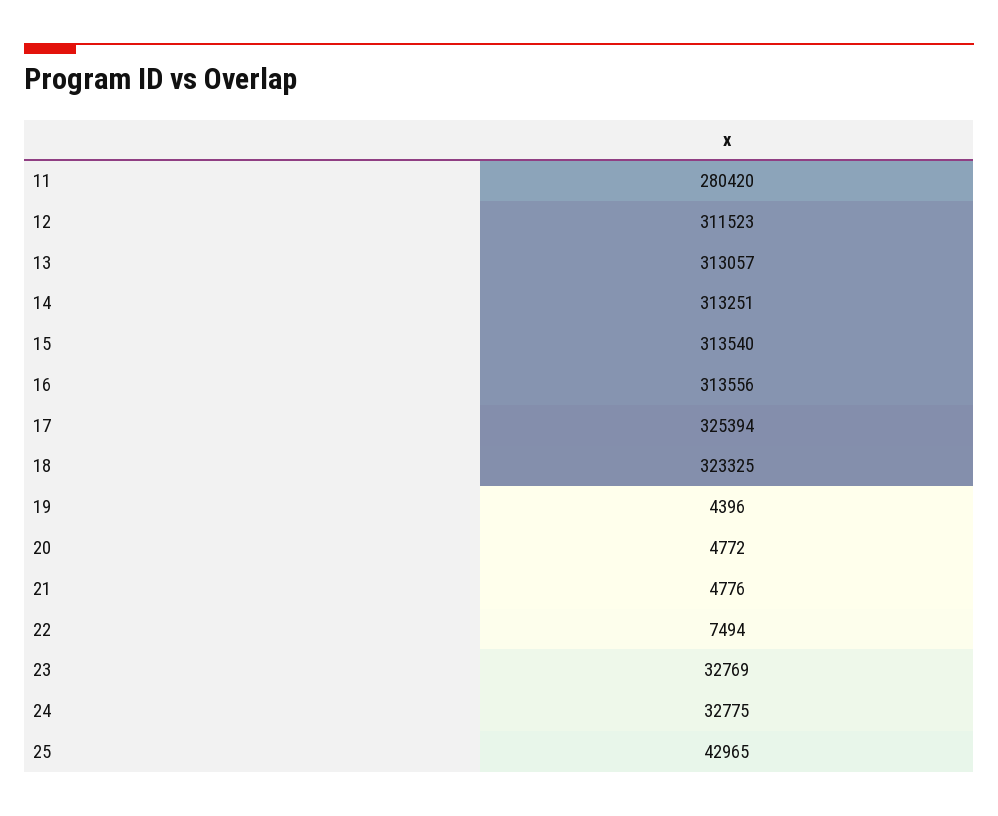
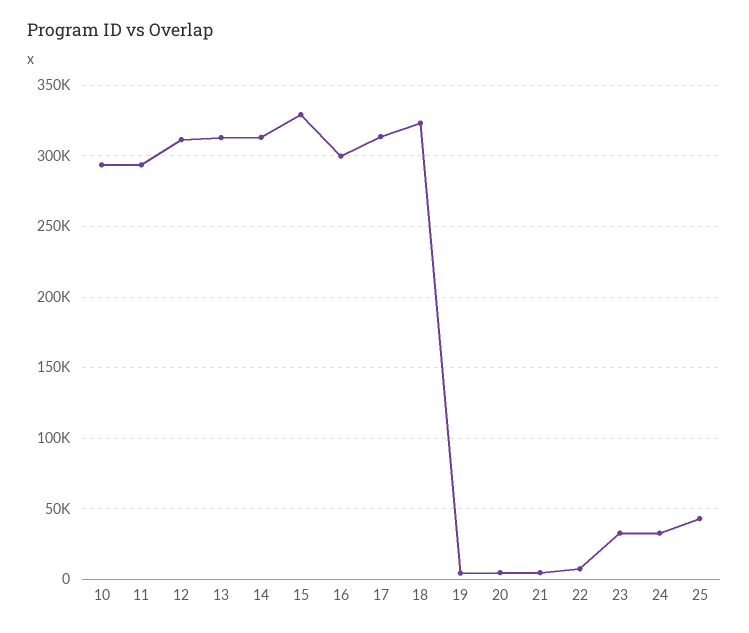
  {
-   "11": 280420,
+   "11": 295000,
    "12": 311523,
    "13": 313057,
    "14": 313251,
-   "15": 313540,
+   "15": 330000,
-   "16": 313556,
+   "16": 300000,
-   "17": 325394,
+   "17": 315000,
    "18": 323325,
    "19": 4396,
    "20": 4772,
    "21": 4776,
    "22": 7494,
    "23": 32769,
    "24": 32775,
-   "25": 42965
+   "25": 42965,
+   "10": 295000
  }

